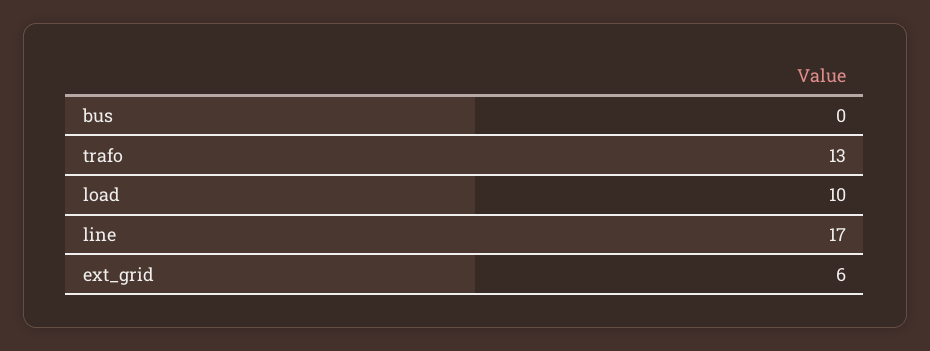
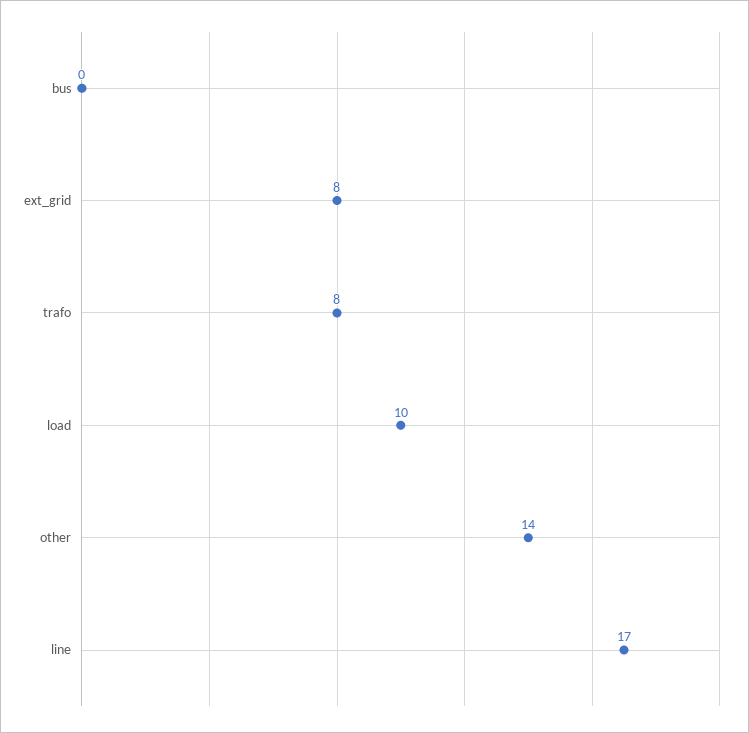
  {
    "bus": 0,
-   "trafo": 13,
+   "trafo": 8,
    "load": 10,
    "line": 17,
-   "ext_grid": 6
+   "ext_grid": 8,
+   "other": 14
  }

